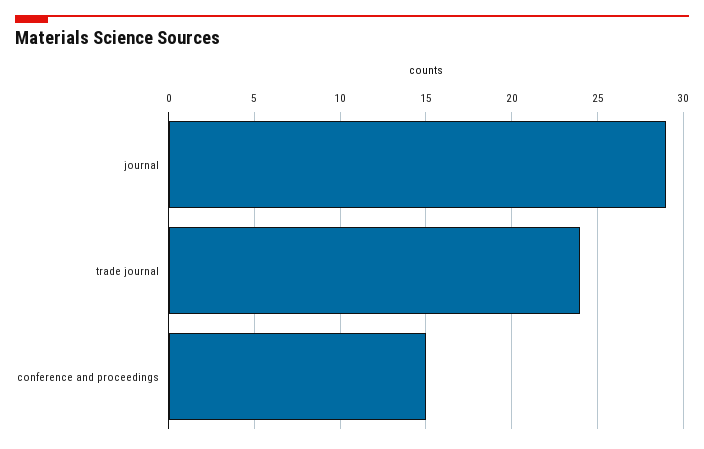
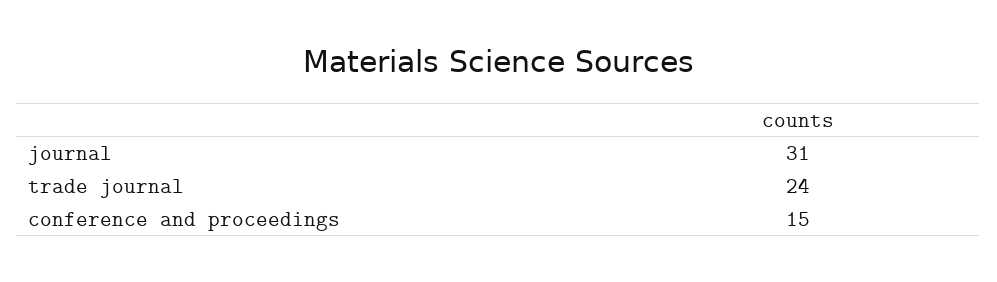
  {
-   "journal": 29,
+   "journal": 31,
    "trade journal": 24,
    "conference and proceedings": 15
  }

